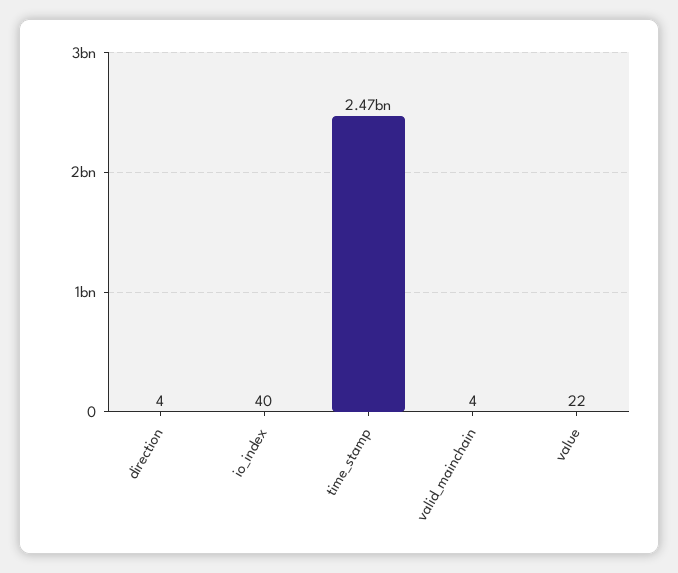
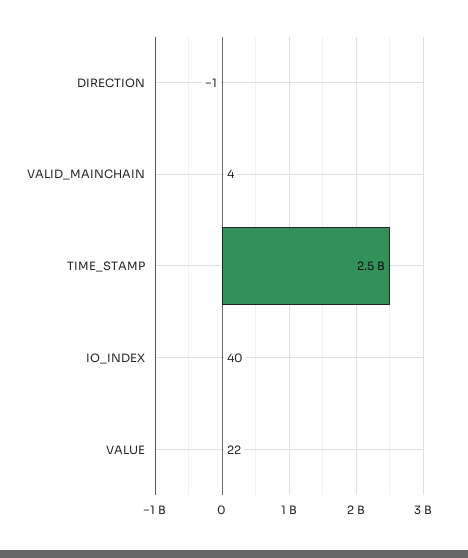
  {
-   "direction": 4,
+   "direction": -1,
    "io_index": 40,
    "time_stamp": 2470000000,
    "valid_mainchain": 4,
    "value": 22
  }

